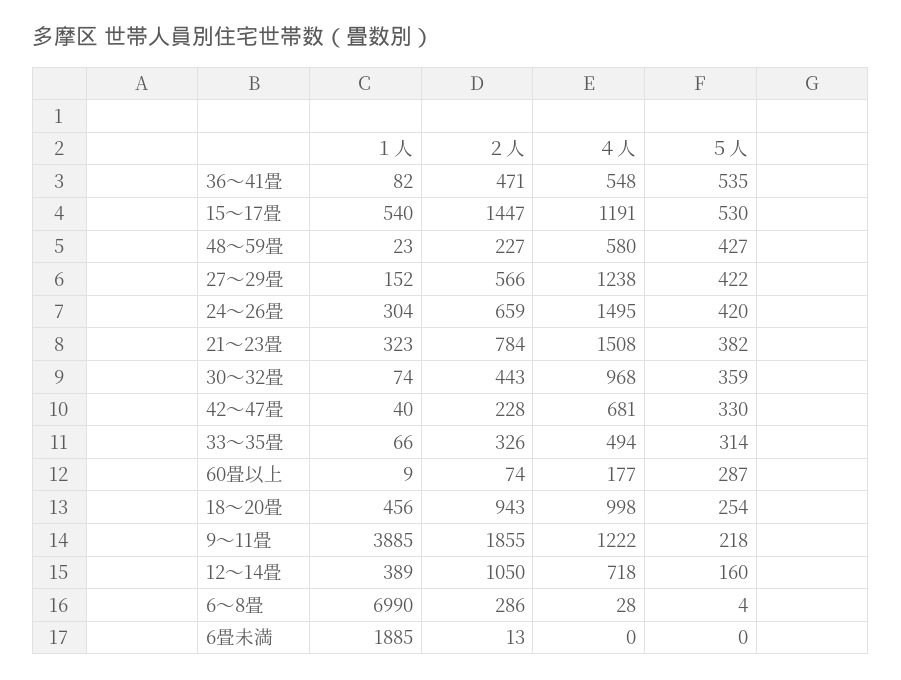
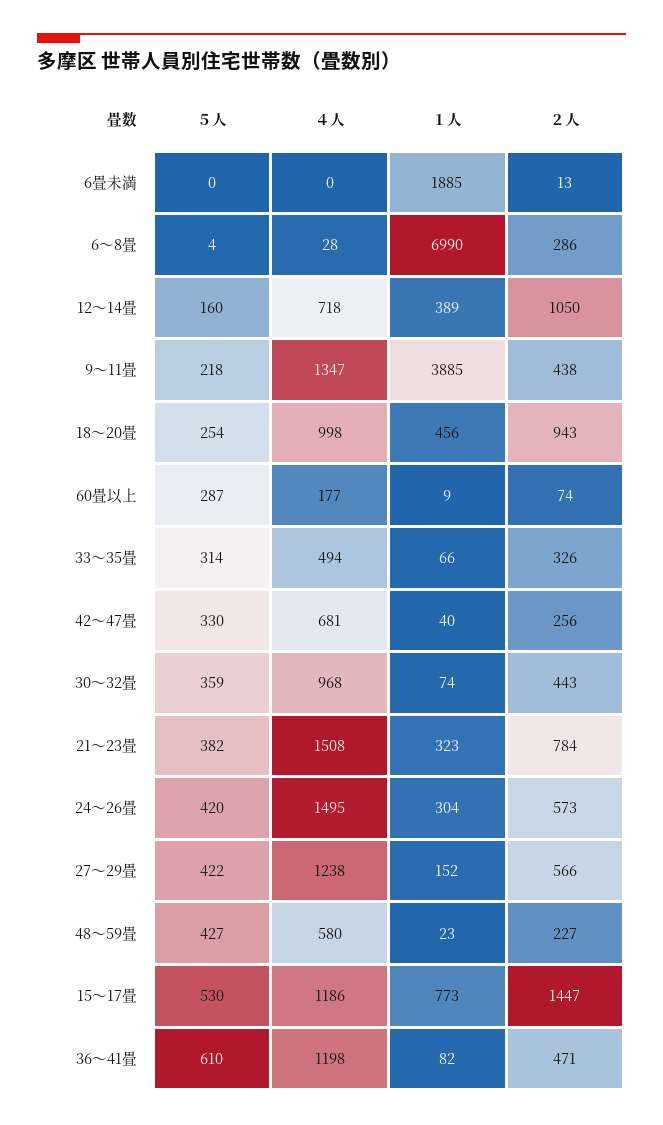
  {
    "１人": {
      "36～41畳": 82,
-     "15～17畳": 540,
+     "15～17畳": 773,
      "48～59畳": 23,
      "27～29畳": 152,
      "24～26畳": 304,
      "21～23畳": 323,
      "30～32畳": 74,
      "42～47畳": 40,
      "33～35畳": 66,
      "60畳以上": 9,
      "18～20畳": 456,
      "9～11畳": 3885,
      "12～14畳": 389,
      "6～8畳": 6990,
      "6畳未満": 1885
    },
    "２人": {
      "36～41畳": 471,
      "15～17畳": 1447,
      "48～59畳": 227,
      "27～29畳": 566,
-     "24～26畳": 659,
+     "24～26畳": 573,
      "21～23畳": 784,
      "30～32畳": 443,
-     "42～47畳": 228,
+     "42～47畳": 256,
      "33～35畳": 326,
      "60畳以上": 74,
      "18～20畳": 943,
-     "9～11畳": 1855,
+     "9～11畳": 438,
      "12～14畳": 1050,
      "6～8畳": 286,
      "6畳未満": 13
    },
    "４人": {
-     "36～41畳": 548,
+     "36～41畳": 1198,
-     "15～17畳": 1191,
+     "15～17畳": 1186,
      "48～59畳": 580,
      "27～29畳": 1238,
      "24～26畳": 1495,
      "21～23畳": 1508,
      "30～32畳": 968,
      "42～47畳": 681,
      "33～35畳": 494,
      "60畳以上": 177,
      "18～20畳": 998,
-     "9～11畳": 1222,
+     "9～11畳": 1347,
      "12～14畳": 718,
      "6～8畳": 28,
      "6畳未満": 0
    },
    "５人": {
-     "36～41畳": 535,
+     "36～41畳": 610,
      "15～17畳": 530,
      "48～59畳": 427,
      "27～29畳": 422,
      "24～26畳": 420,
      "21～23畳": 382,
      "30～32畳": 359,
      "42～47畳": 330,
      "33～35畳": 314,
      "60畳以上": 287,
      "18～20畳": 254,
      "9～11畳": 218,
      "12～14畳": 160,
      "6～8畳": 4,
      "6畳未満": 0
    }
  }

